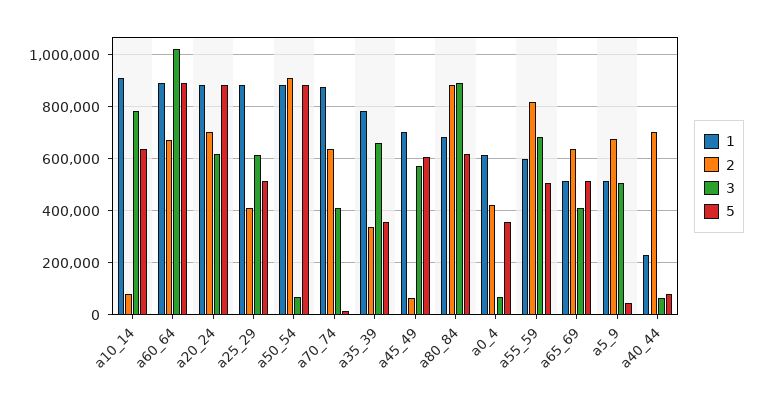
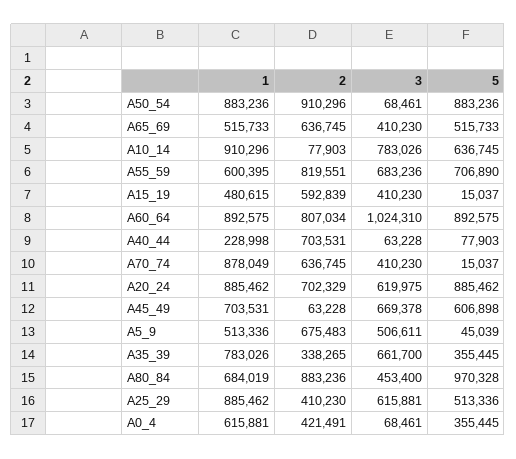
  {
    "1": {
      "a10_14": 910296,
      "a60_64": 892575,
      "a20_24": 885462,
      "a25_29": 885462,
      "a50_54": 883236,
      "a70_74": 878049,
      "a35_39": 783026,
      "a45_49": 703531,
      "a80_84": 684019,
      "a0_4": 615881,
      "a55_59": 600395,
      "a65_69": 515733,
      "a5_9": 513336,
-     "a40_44": 228998
+     "a40_44": 228998,
+     "A15_19": 480615
    },
    "2": {
      "a10_14": 77903,
-     "a60_64": 675000,
+     "a60_64": 807034,
      "a20_24": 702329,
      "a25_29": 410230,
      "a50_54": 910296,
      "a70_74": 636745,
      "a35_39": 338265,
      "a45_49": 63228,
      "a80_84": 883236,
      "a0_4": 421491,
      "a55_59": 819551,
      "a65_69": 636745,
      "a5_9": 675483,
-     "a40_44": 703531
+     "a40_44": 703531,
+     "A15_19": 592839
    },
    "3": {
      "a10_14": 783026,
      "a60_64": 1024310,
      "a20_24": 619975,
      "a25_29": 615881,
      "a50_54": 68461,
      "a70_74": 410230,
      "a35_39": 661700,
-     "a45_49": 575000,
+     "a45_49": 669378,
-     "a80_84": 900000,
+     "a80_84": 453400,
      "a0_4": 68461,
      "a55_59": 683236,
      "a65_69": 410230,
      "a5_9": 506611,
-     "a40_44": 63228
+     "a40_44": 63228,
+     "A15_19": 410230
    },
    "5": {
      "a10_14": 636745,
      "a60_64": 892575,
      "a20_24": 885462,
      "a25_29": 513336,
      "a50_54": 883236,
      "a70_74": 15037,
      "a35_39": 355445,
      "a45_49": 606898,
-     "a80_84": 625000,
+     "a80_84": 970328,
      "a0_4": 355445,
-     "a55_59": 500000,
+     "a55_59": 706890,
      "a65_69": 515733,
      "a5_9": 45039,
-     "a40_44": 77903
+     "a40_44": 77903,
+     "A15_19": 15037
    }
  }

